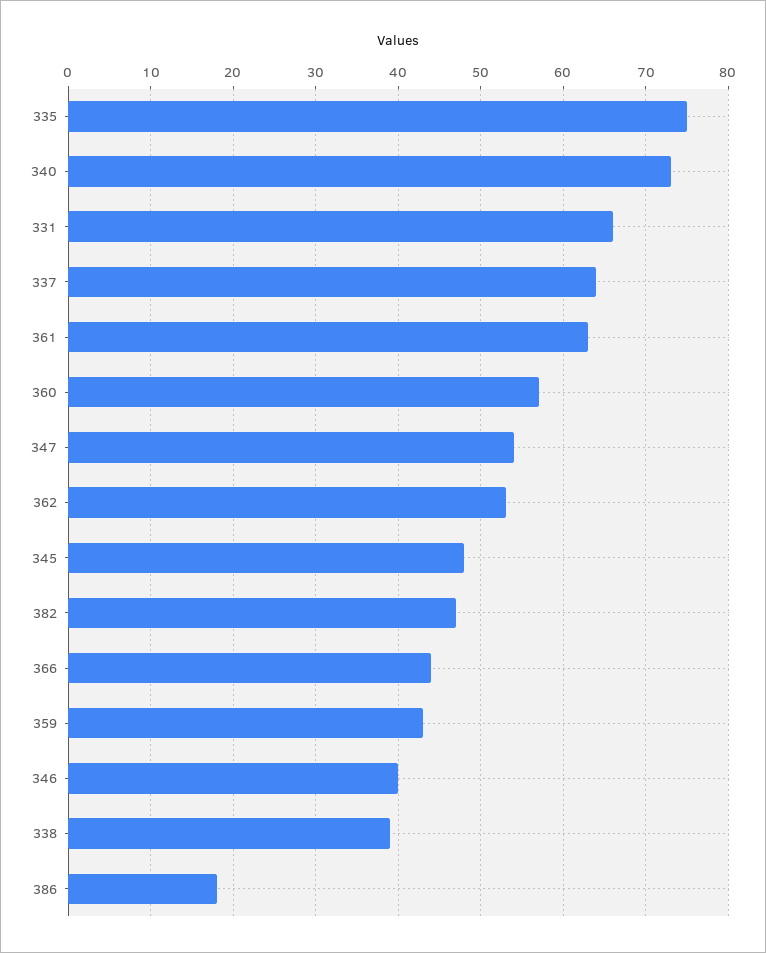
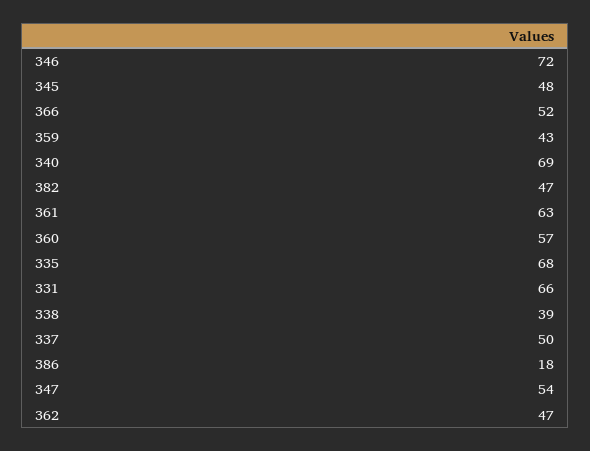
  {
-   "335": 75,
+   "335": 68,
-   "340": 73,
+   "340": 69,
    "331": 66,
-   "337": 64,
+   "337": 50,
    "361": 63,
    "360": 57,
    "347": 54,
-   "362": 53,
+   "362": 47,
    "345": 48,
    "382": 47,
-   "366": 44,
+   "366": 52,
    "359": 43,
-   "346": 40,
+   "346": 72,
    "338": 39,
    "386": 18
  }

